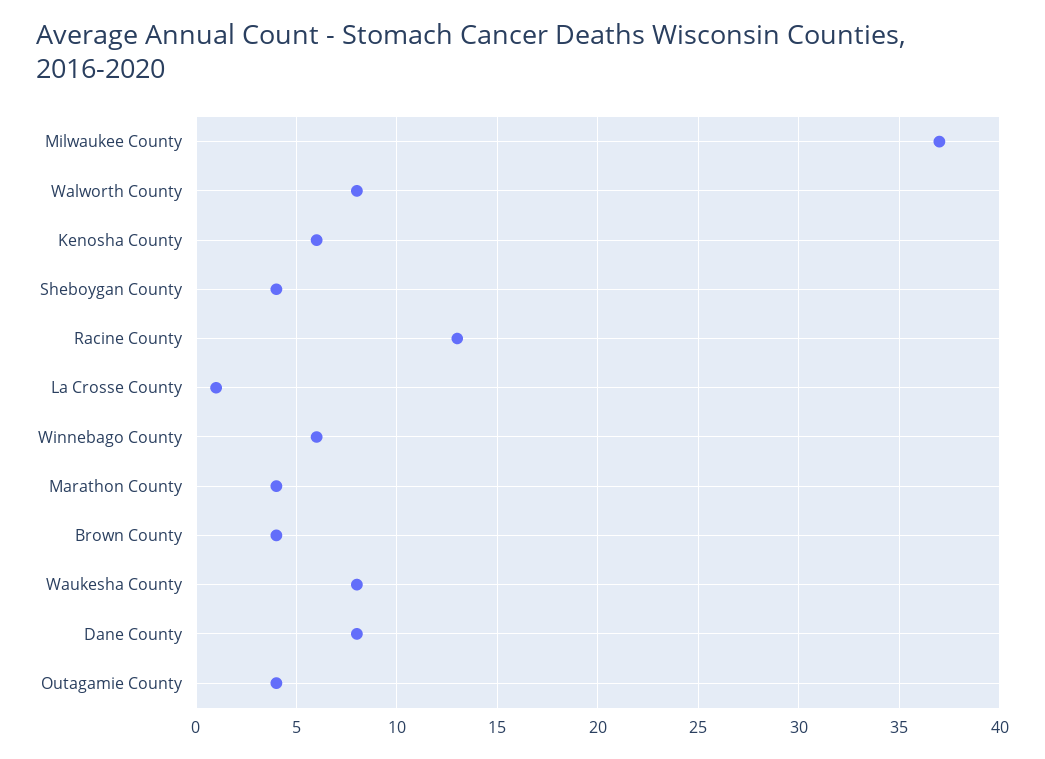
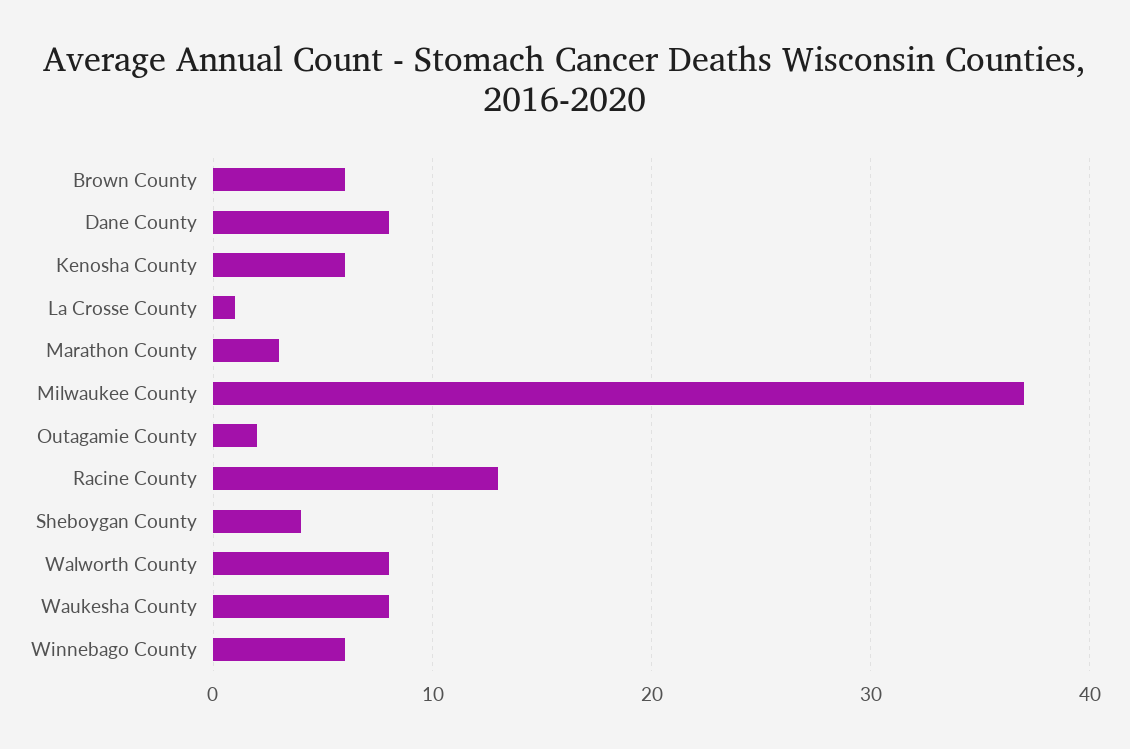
  {
    "Milwaukee County": 37,
    "Walworth County": 8,
    "Kenosha County": 6,
    "Sheboygan County": 4,
    "Racine County": 13,
    "La Crosse County": 1,
    "Winnebago County": 6,
-   "Marathon County": 4,
+   "Marathon County": 3,
-   "Brown County": 4,
+   "Brown County": 6,
    "Waukesha County": 8,
    "Dane County": 8,
-   "Outagamie County": 4
+   "Outagamie County": 2
  }

